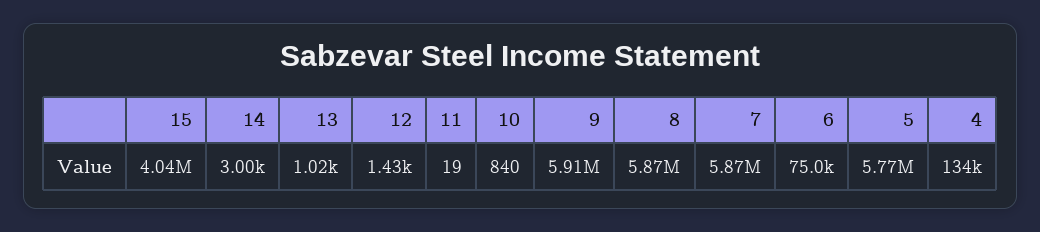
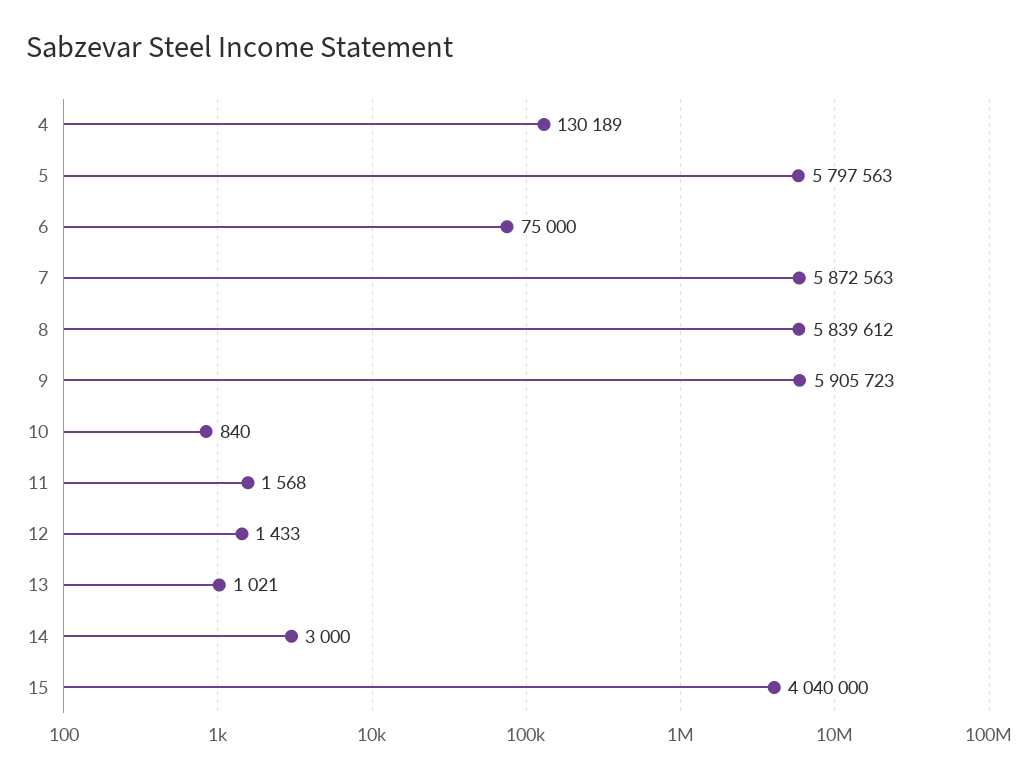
  {
    "15": 4040000,
    "14": 3000,
    "13": 1021,
    "12": 1433,
-   "11": 19,
+   "11": 1568,
    "10": 840,
    "9": 5905723,
-   "8": 5870000,
+   "8": 5839612,
    "7": 5872563,
    "6": 75000,
-   "5": 5770000,
+   "5": 5797563,
-   "4": 134000
+   "4": 130189
  }

